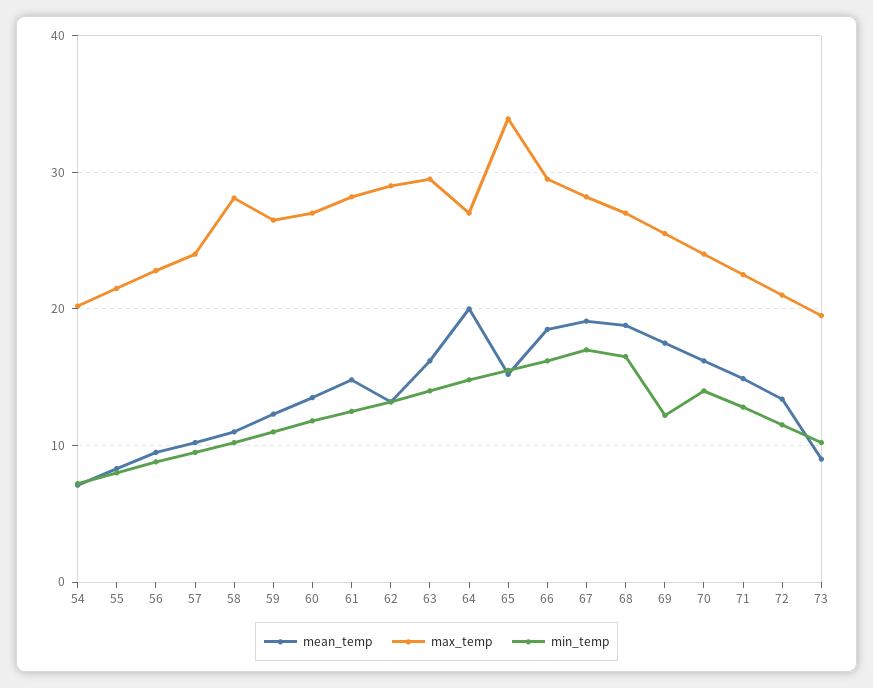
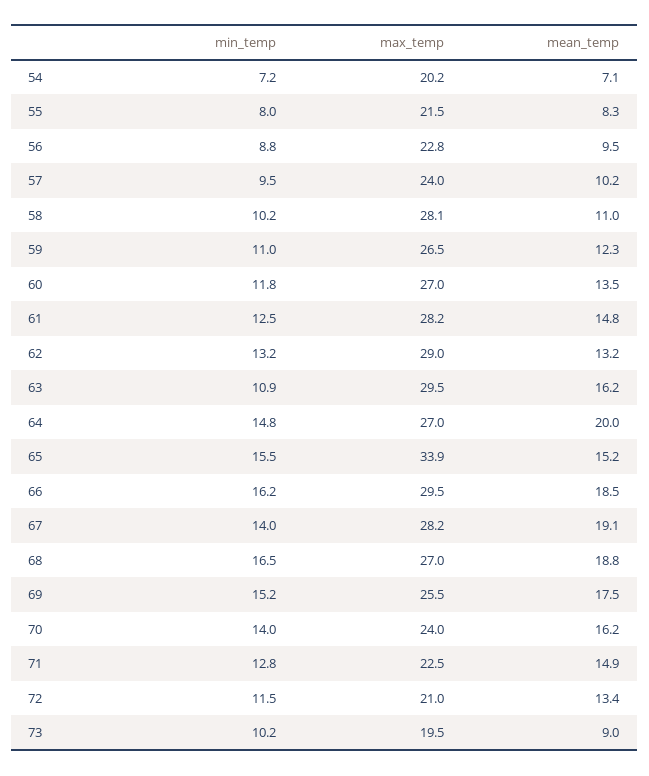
  {
    "mean_temp": {
      "54": 7.1,
      "55": 8.3,
      "56": 9.5,
      "57": 10.2,
      "58": 11,
      "59": 12.3,
      "60": 13.5,
      "61": 14.8,
      "62": 13.2,
      "63": 16.2,
      "64": 20,
      "65": 15.2,
      "66": 18.5,
      "67": 19.1,
      "68": 18.8,
      "69": 17.5,
      "70": 16.2,
      "71": 14.9,
      "72": 13.4,
      "73": 9
    },
    "max_temp": {
      "54": 20.2,
      "55": 21.5,
      "56": 22.8,
      "57": 24,
      "58": 28.1,
      "59": 26.5,
      "60": 27,
      "61": 28.2,
      "62": 29,
      "63": 29.5,
      "64": 27,
      "65": 33.9,
      "66": 29.5,
      "67": 28.2,
      "68": 27,
      "69": 25.5,
      "70": 24,
      "71": 22.5,
      "72": 21,
      "73": 19.5
    },
    "min_temp": {
      "54": 7.2,
      "55": 8,
      "56": 8.8,
      "57": 9.5,
      "58": 10.2,
      "59": 11,
      "60": 11.8,
      "61": 12.5,
      "62": 13.2,
-     "63": 14,
+     "63": 10.9,
      "64": 14.8,
      "65": 15.5,
      "66": 16.2,
-     "67": 17,
+     "67": 14,
      "68": 16.5,
-     "69": 12,
+     "69": 15.2,
      "70": 14,
      "71": 12.8,
      "72": 11.5,
      "73": 10.2
    }
  }

